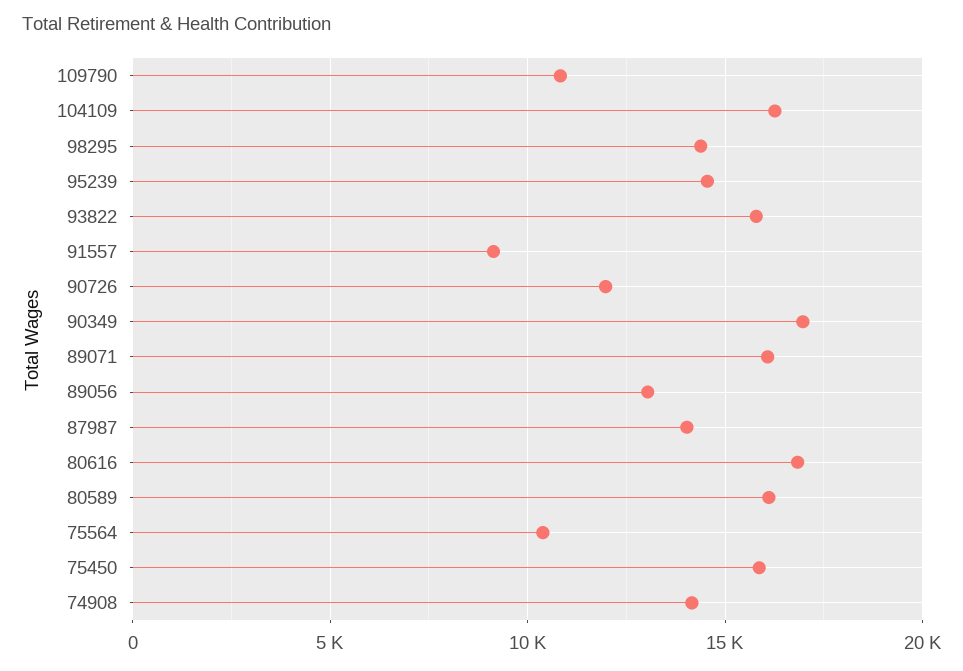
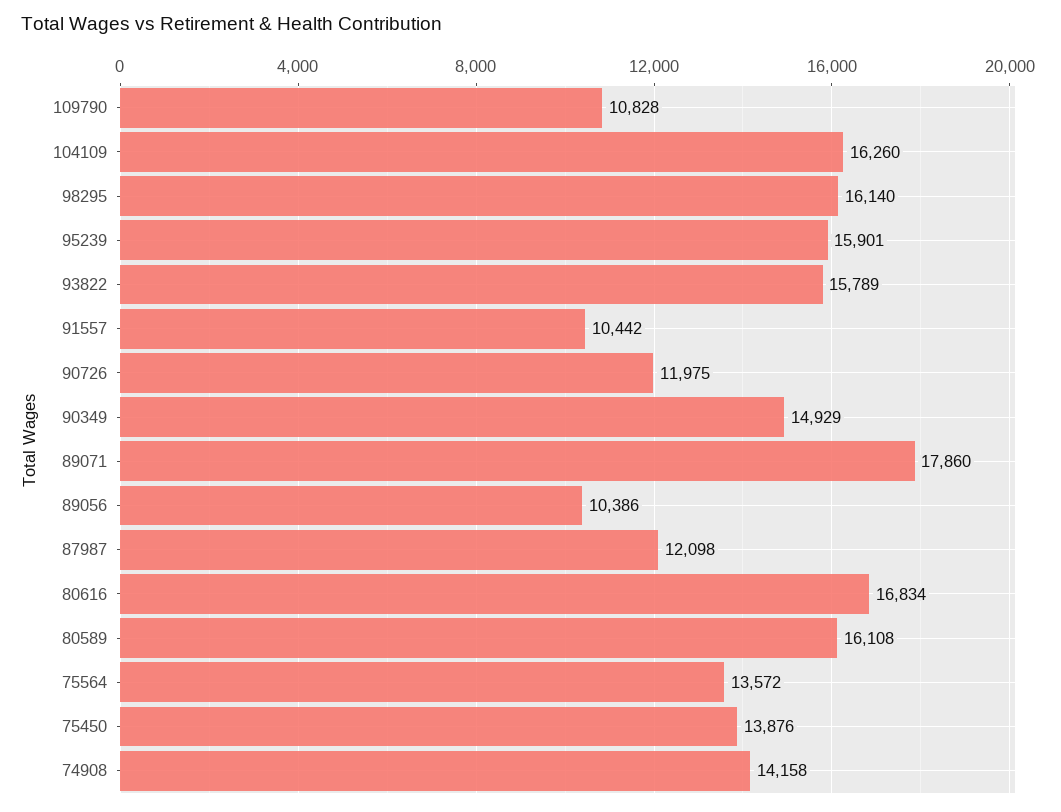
  {
    "109790": 10828,
    "104109": 16260,
-   "98295": 14500,
+   "98295": 16140,
-   "95239": 14500,
+   "95239": 15901,
    "93822": 15789,
-   "91557": 9000,
+   "91557": 10442,
    "90726": 11975,
-   "90349": 17000,
+   "90349": 14929,
-   "89071": 16000,
+   "89071": 17860,
-   "89056": 13000,
+   "89056": 10386,
-   "87987": 14000,
+   "87987": 12098,
    "80616": 16834,
    "80589": 16108,
-   "75564": 10500,
+   "75564": 13572,
-   "75450": 16000,
+   "75450": 13876,
    "74908": 14158
  }

